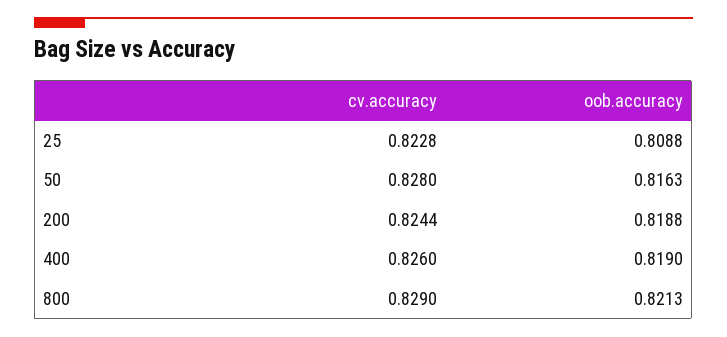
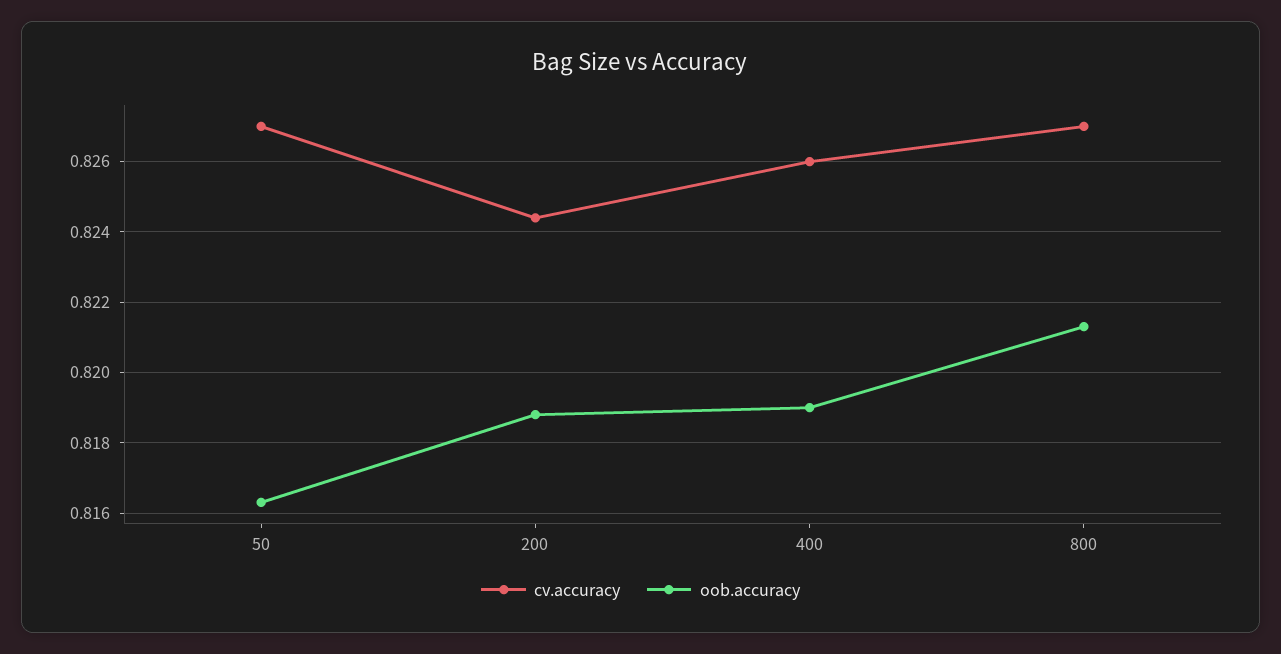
  {
    "cv.accuracy": {
-     "25": 0.8228,
-     "50": 0.828,
+     "50": 0.827,
      "200": 0.8244,
      "400": 0.826,
-     "800": 0.829
+     "800": 0.827
    },
    "oob.accuracy": {
-     "25": 0.8088,
      "50": 0.8163,
      "200": 0.8188,
      "400": 0.819,
      "800": 0.8213
    }
  }

